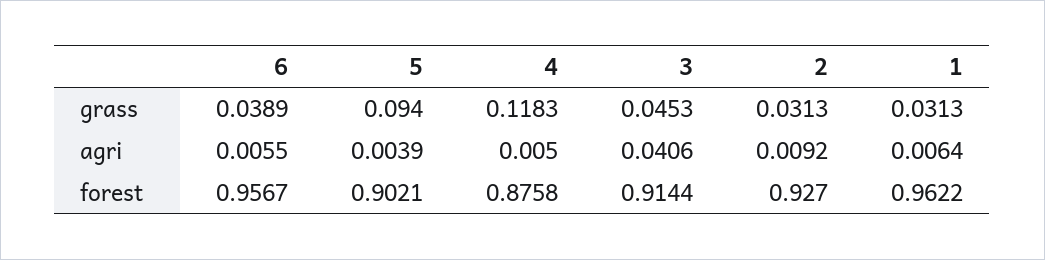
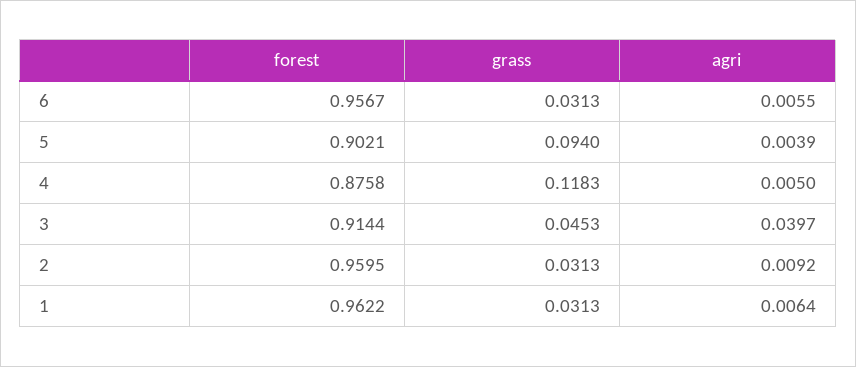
  {
    "6": {
-     "grass": 0.0389,
+     "grass": 0.0313,
      "agri": 0.0055,
      "forest": 0.9567
    },
    "5": {
      "grass": 0.094,
      "agri": 0.0039,
      "forest": 0.9021
    },
    "4": {
      "grass": 0.1183,
      "agri": 0.005,
      "forest": 0.8758
    },
    "3": {
      "grass": 0.0453,
-     "agri": 0.0406,
+     "agri": 0.0397,
      "forest": 0.9144
    },
    "2": {
      "grass": 0.0313,
      "agri": 0.0092,
-     "forest": 0.927
+     "forest": 0.9595
    },
    "1": {
      "grass": 0.0313,
      "agri": 0.0064,
      "forest": 0.9622
    }
  }

